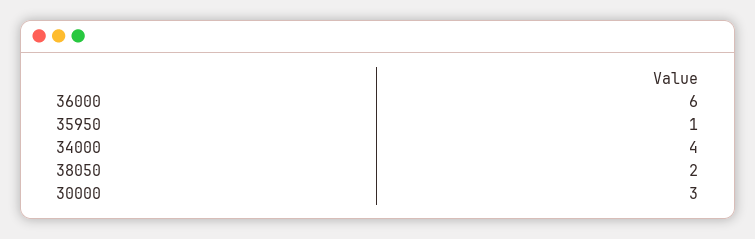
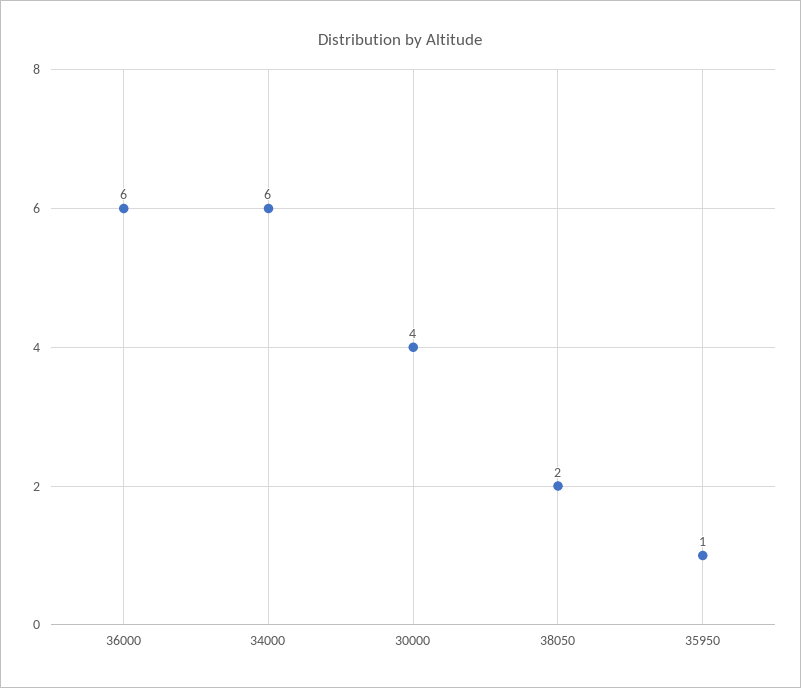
  {
    "36000": 6,
    "35950": 1,
-   "34000": 4,
+   "34000": 6,
    "38050": 2,
-   "30000": 3
+   "30000": 4
  }

